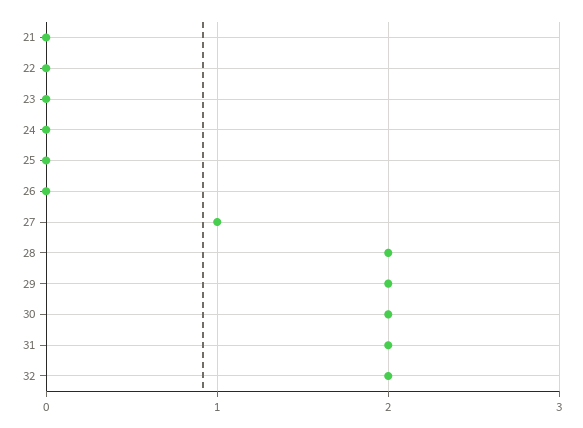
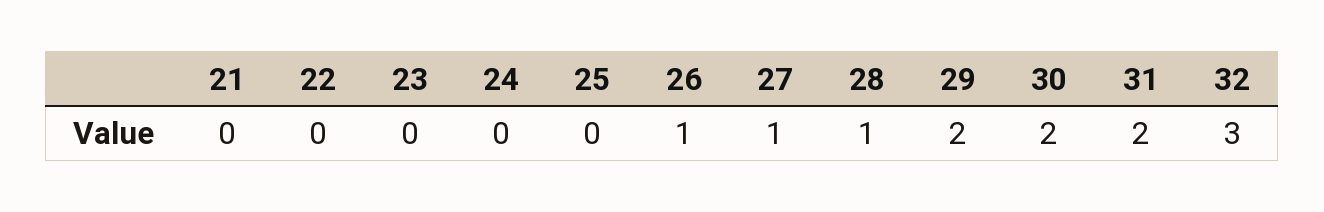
  {
    "21": 0,
    "22": 0,
    "23": 0,
    "24": 0,
    "25": 0,
-   "26": 0,
+   "26": 1,
    "27": 1,
-   "28": 2,
+   "28": 1,
    "29": 2,
    "30": 2,
    "31": 2,
-   "32": 2
+   "32": 3
  }

